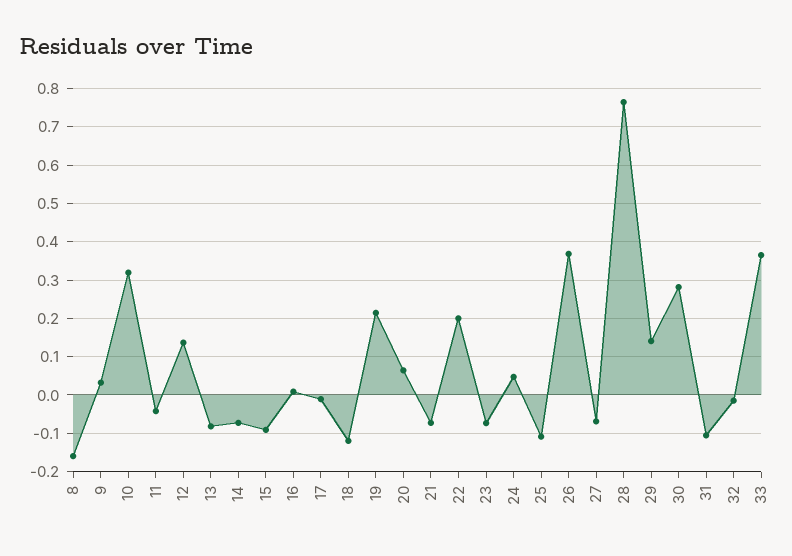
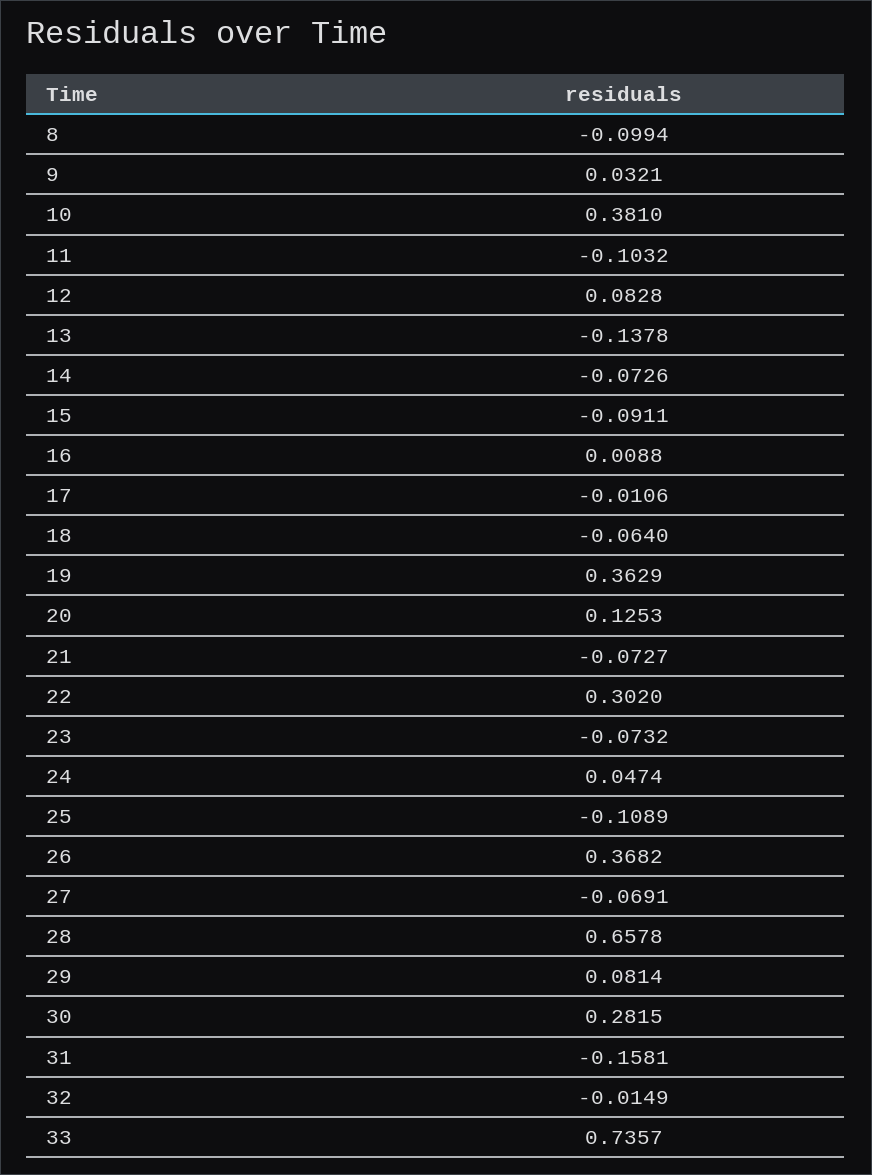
  {
-   "8": -0.16,
+   "8": -0.0994,
    "9": 0.0321,
-   "10": 0.32,
+   "10": 0.381,
-   "11": -0.04,
+   "11": -0.1032,
-   "12": 0.14,
+   "12": 0.0828,
-   "13": -0.08,
+   "13": -0.1378,
    "14": -0.0726,
    "15": -0.0911,
    "16": 0.0088,
    "17": -0.0106,
-   "18": -0.12,
+   "18": -0.064,
-   "19": 0.22,
+   "19": 0.3629,
-   "20": 0.06,
+   "20": 0.1253,
    "21": -0.0727,
-   "22": 0.2,
+   "22": 0.302,
    "23": -0.0732,
    "24": 0.0474,
    "25": -0.1089,
    "26": 0.3682,
    "27": -0.0691,
-   "28": 0.76,
+   "28": 0.6578,
-   "29": 0.14,
+   "29": 0.0814,
    "30": 0.2815,
-   "31": -0.1,
+   "31": -0.1581,
    "32": -0.0149,
-   "33": 0.36
+   "33": 0.7357
  }

